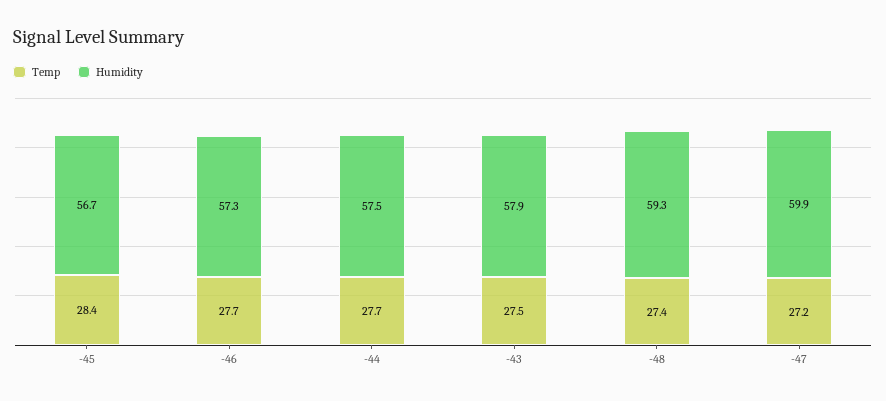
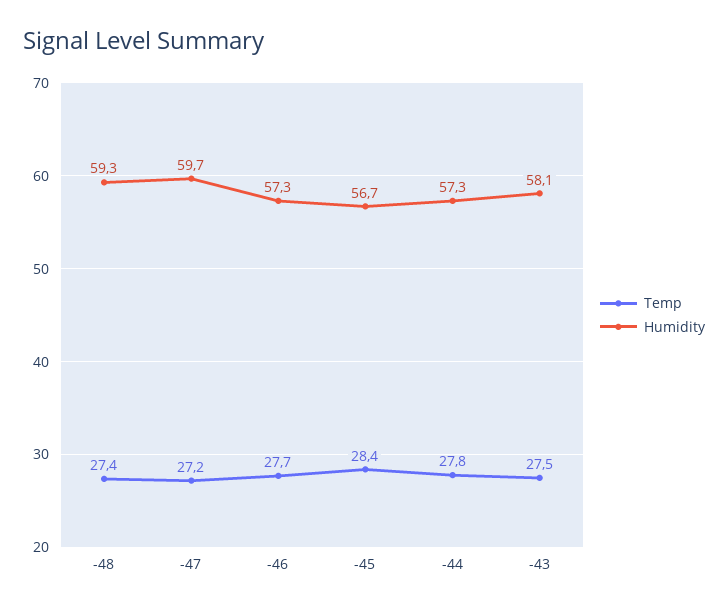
  {
    "Temp": {
      "-45": 28.4,
      "-46": 27.7,
-     "-44": 27.7,
+     "-44": 27.8,
      "-43": 27.5,
      "-48": 27.4,
      "-47": 27.2
    },
    "Humidity": {
      "-45": 56.7,
      "-46": 57.3,
-     "-44": 57.5,
+     "-44": 57.3,
-     "-43": 57.9,
+     "-43": 58.1,
      "-48": 59.3,
-     "-47": 59.9
+     "-47": 59.7
    }
  }

